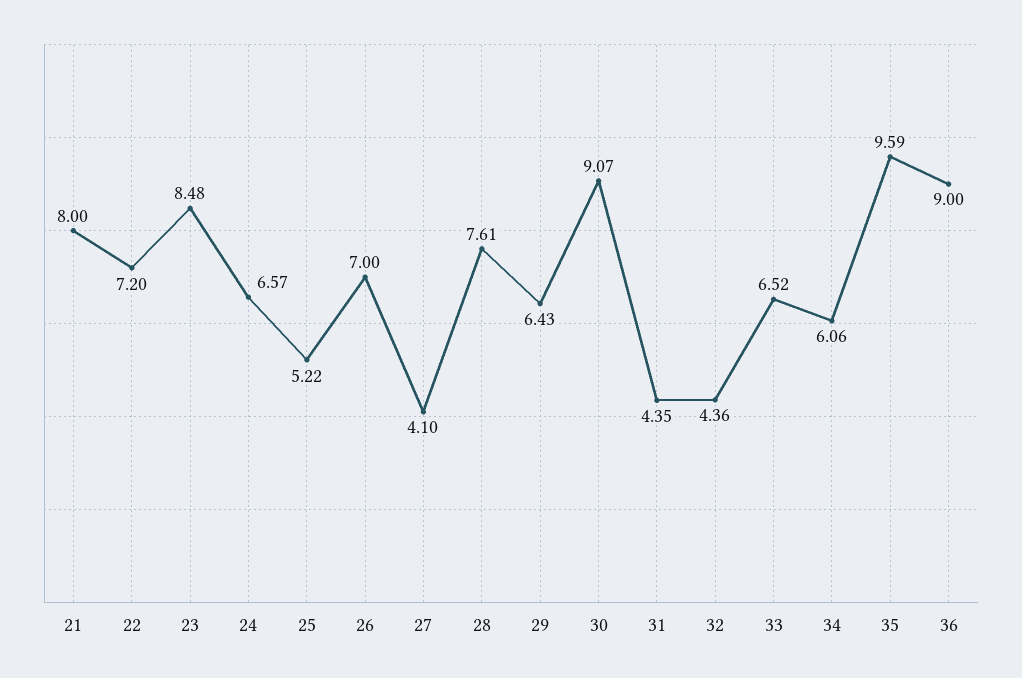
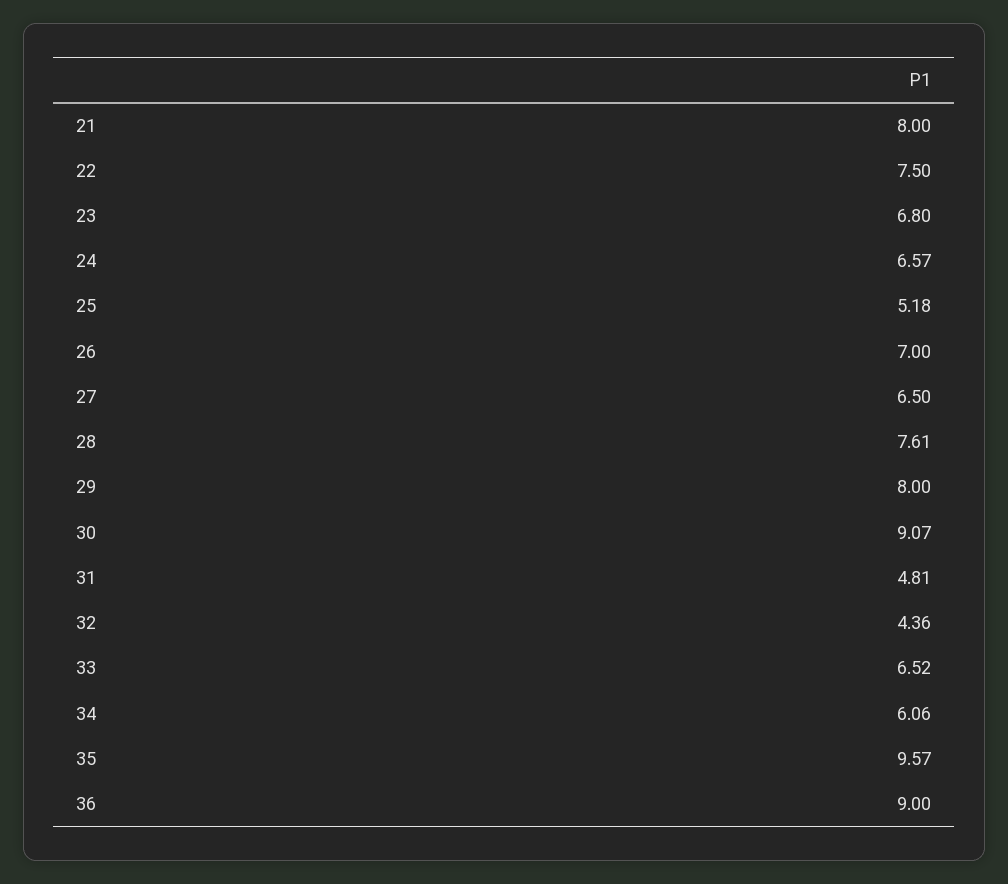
  {
    "21": 8,
-   "22": 7.2,
+   "22": 7.5,
-   "23": 8.48,
+   "23": 6.8,
    "24": 6.57,
-   "25": 5.22,
+   "25": 5.18,
    "26": 7,
-   "27": 4.1,
+   "27": 6.5,
    "28": 7.61,
-   "29": 6.43,
+   "29": 8,
    "30": 9.07,
-   "31": 4.35,
+   "31": 4.81,
    "32": 4.36,
    "33": 6.52,
    "34": 6.06,
-   "35": 9.59,
+   "35": 9.57,
    "36": 9
  }

